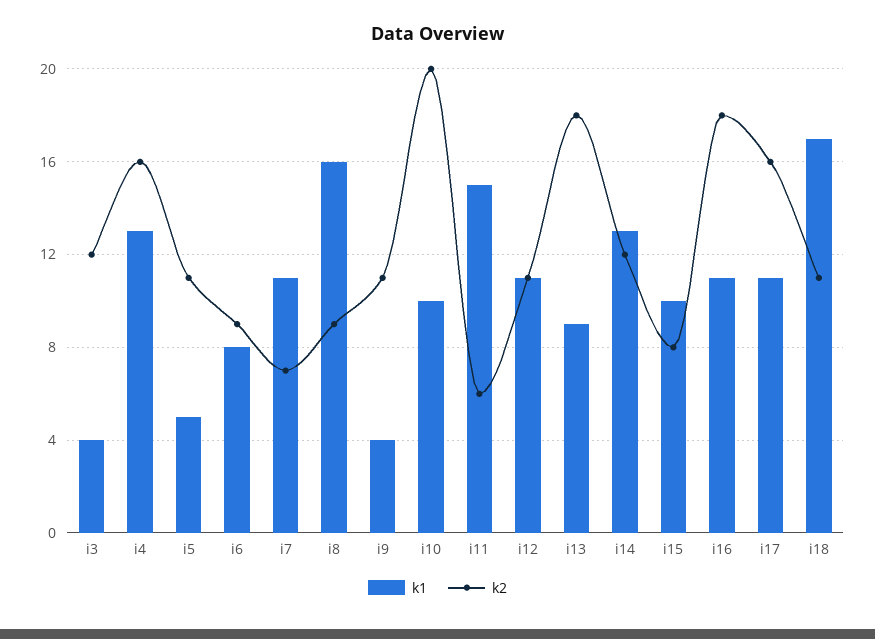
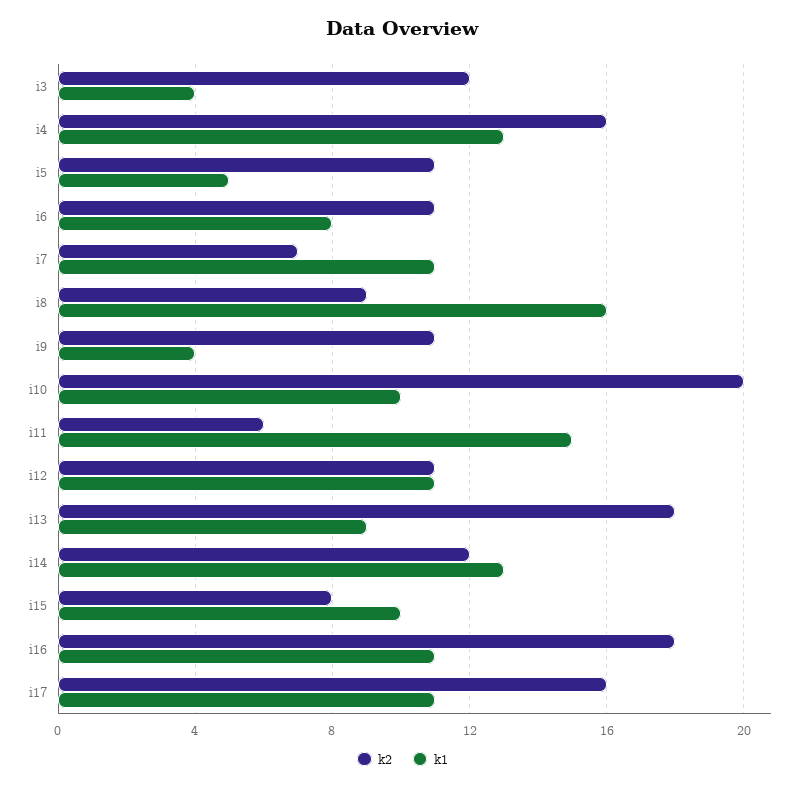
  {
    "k1": {
      "i3": 4,
      "i4": 13,
      "i5": 5,
      "i6": 8,
      "i7": 11,
      "i8": 16,
      "i9": 4,
      "i10": 10,
      "i11": 15,
      "i12": 11,
      "i13": 9,
      "i14": 13,
      "i15": 10,
      "i16": 11,
-     "i17": 11,
+     "i17": 11
-     "i18": 17
    },
    "k2": {
      "i3": 12,
      "i4": 16,
      "i5": 11,
-     "i6": 9,
+     "i6": 11,
      "i7": 7,
      "i8": 9,
      "i9": 11,
      "i10": 20,
      "i11": 6,
      "i12": 11,
      "i13": 18,
      "i14": 12,
      "i15": 8,
      "i16": 18,
-     "i17": 16,
+     "i17": 16
-     "i18": 11
    }
  }

